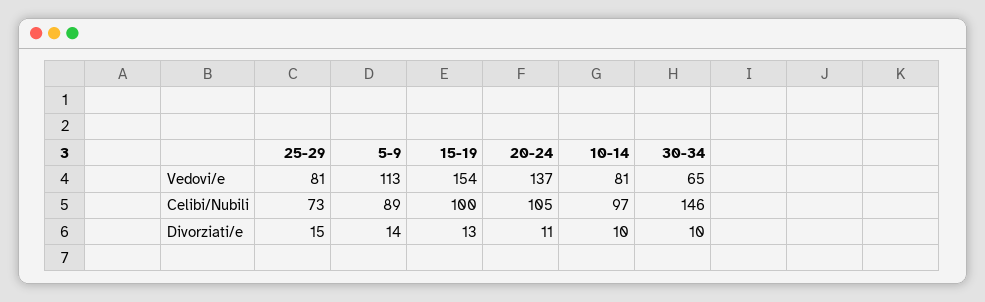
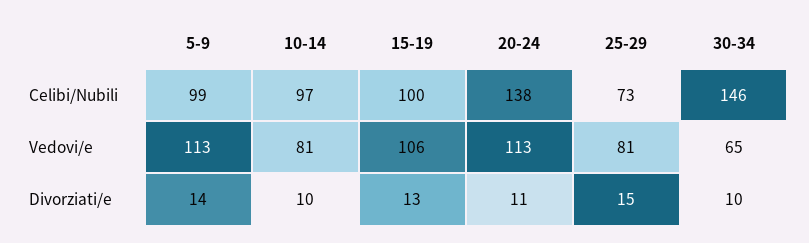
  {
    "25-29": {
      "Vedovi/e": 81,
      "Celibi/Nubili": 73,
      "Divorziati/e": 15
    },
    "5-9": {
      "Vedovi/e": 113,
-     "Celibi/Nubili": 89,
+     "Celibi/Nubili": 99,
      "Divorziati/e": 14
    },
    "15-19": {
-     "Vedovi/e": 154,
+     "Vedovi/e": 106,
      "Celibi/Nubili": 100,
      "Divorziati/e": 13
    },
    "20-24": {
-     "Vedovi/e": 137,
+     "Vedovi/e": 113,
-     "Celibi/Nubili": 105,
+     "Celibi/Nubili": 138,
      "Divorziati/e": 11
    },
    "10-14": {
      "Vedovi/e": 81,
      "Celibi/Nubili": 97,
      "Divorziati/e": 10
    },
    "30-34": {
      "Vedovi/e": 65,
      "Celibi/Nubili": 146,
      "Divorziati/e": 10
    }
  }

